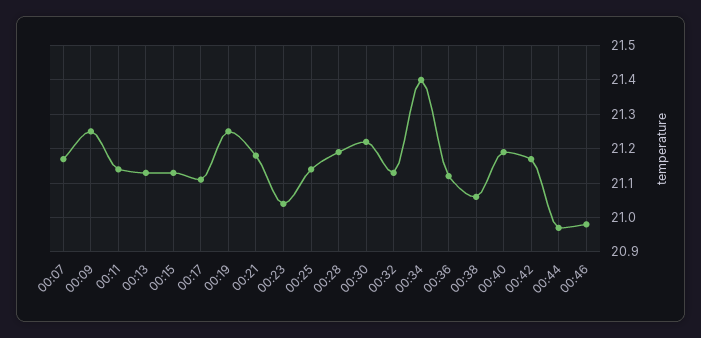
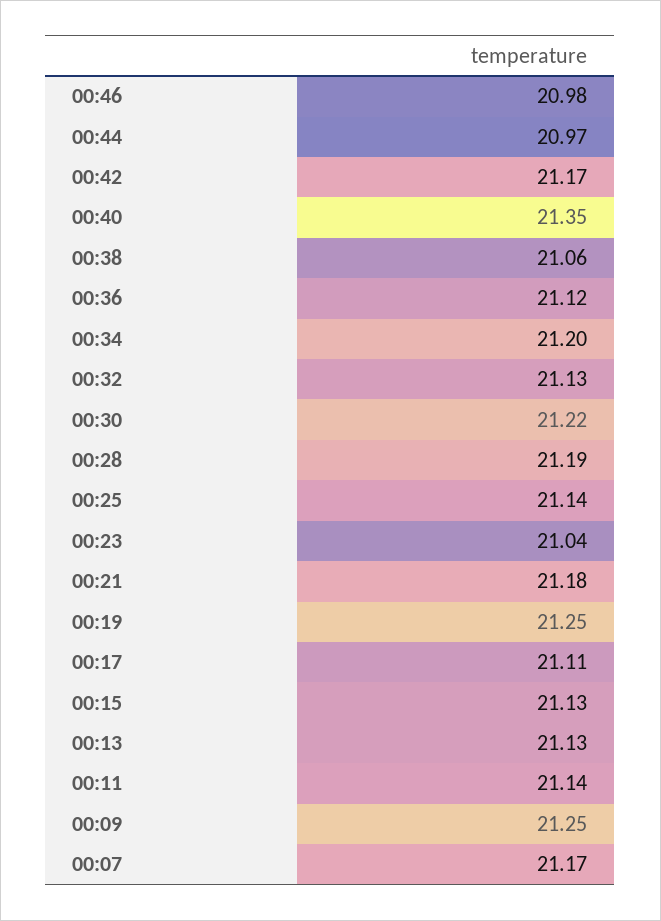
  {
    "00:07": 21.17,
    "00:09": 21.25,
    "00:11": 21.14,
    "00:13": 21.13,
    "00:15": 21.13,
    "00:17": 21.11,
    "00:19": 21.25,
    "00:21": 21.18,
    "00:23": 21.04,
    "00:25": 21.14,
    "00:28": 21.19,
    "00:30": 21.22,
    "00:32": 21.13,
-   "00:34": 21.4,
+   "00:34": 21.2,
    "00:36": 21.12,
    "00:38": 21.06,
-   "00:40": 21.2,
+   "00:40": 21.35,
    "00:42": 21.17,
    "00:44": 20.97,
    "00:46": 20.98
  }

